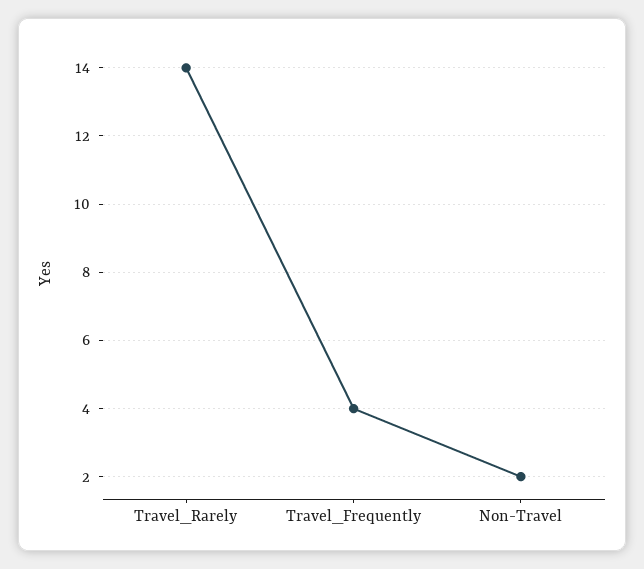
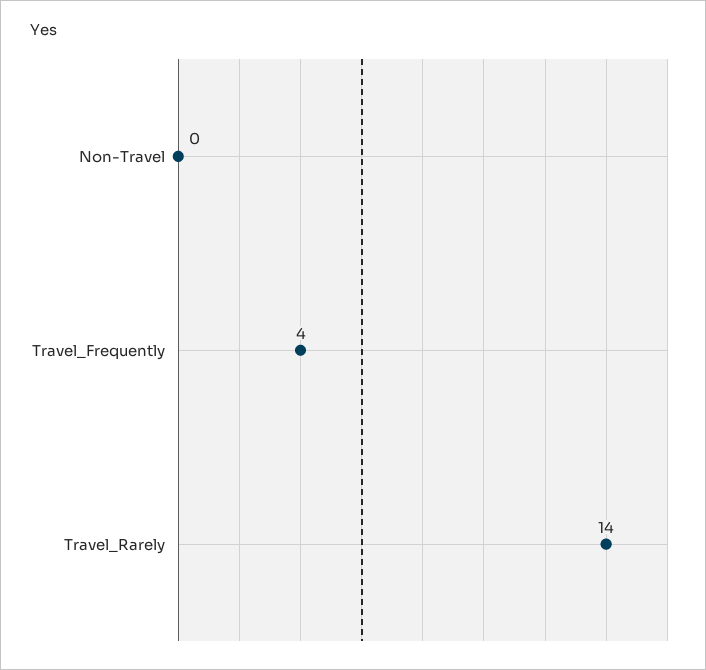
  {
    "Travel_Rarely": 14,
    "Travel_Frequently": 4,
-   "Non-Travel": 2
+   "Non-Travel": 0
  }

